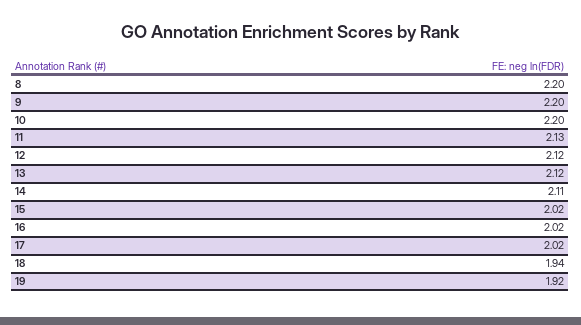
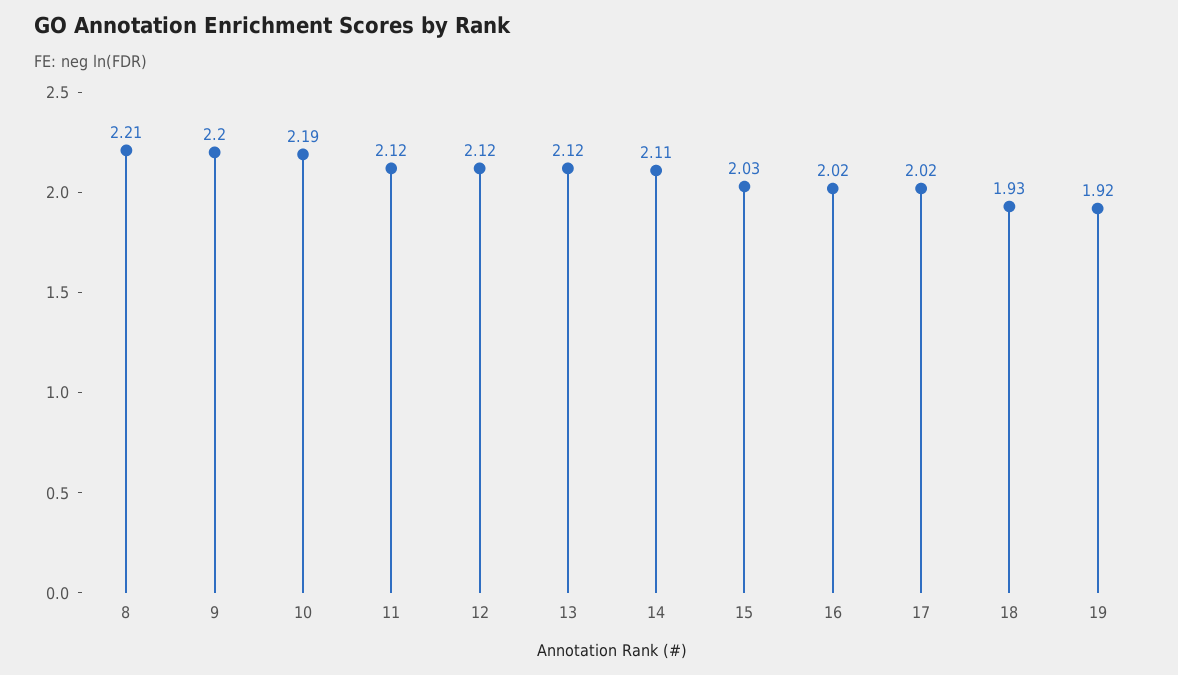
  {
-   "8": 2.2,
+   "8": 2.21,
    "9": 2.2,
-   "10": 2.2,
+   "10": 2.19,
-   "11": 2.13,
+   "11": 2.12,
    "12": 2.12,
    "13": 2.12,
    "14": 2.11,
-   "15": 2.02,
+   "15": 2.03,
    "16": 2.02,
    "17": 2.02,
-   "18": 1.94,
+   "18": 1.93,
    "19": 1.92
  }

